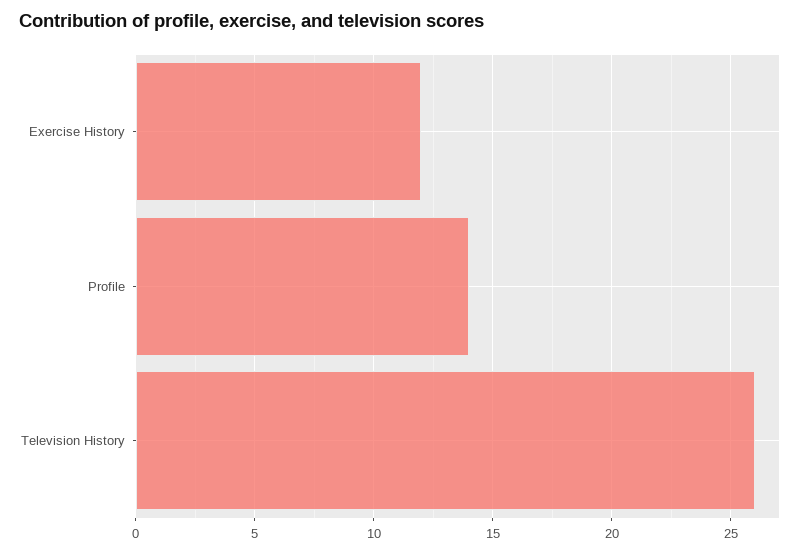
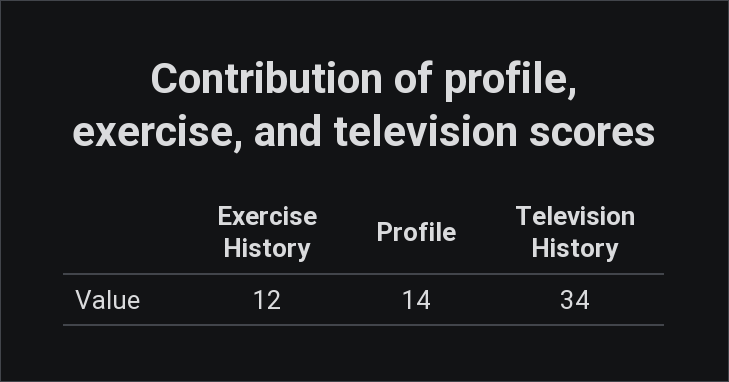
  {
    "Exercise History": 12,
    "Profile": 14,
-   "Television History": 26
+   "Television History": 34
  }

